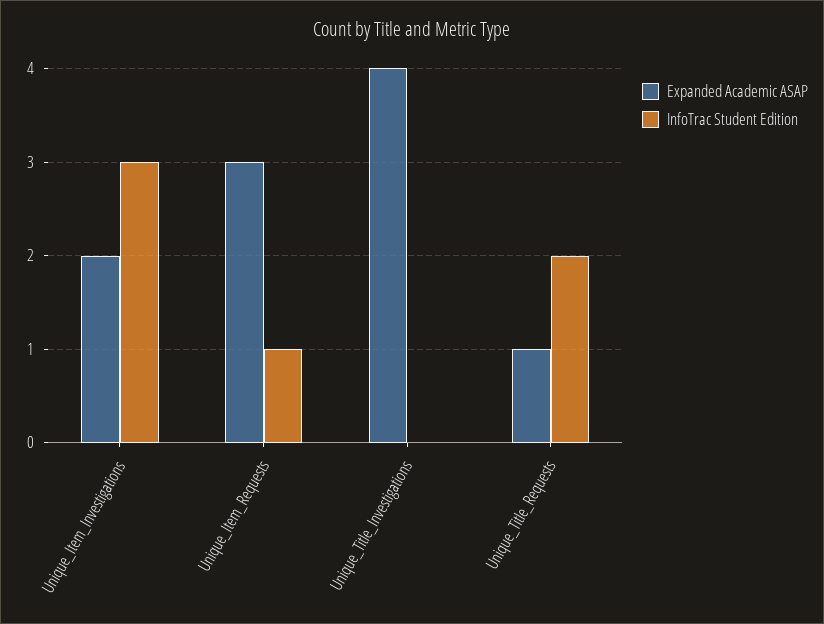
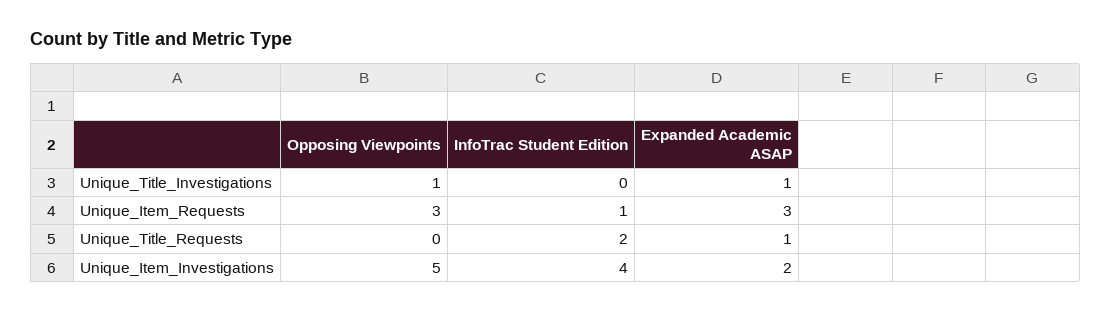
  {
    "Expanded Academic ASAP": {
      "Unique_Item_Investigations": 2,
      "Unique_Item_Requests": 3,
-     "Unique_Title_Investigations": 4,
+     "Unique_Title_Investigations": 1,
      "Unique_Title_Requests": 1
    },
    "InfoTrac Student Edition": {
-     "Unique_Item_Investigations": 3,
+     "Unique_Item_Investigations": 4,
      "Unique_Item_Requests": 1,
      "Unique_Title_Investigations": 0,
      "Unique_Title_Requests": 2
-   }
+   },
+   "Opposing Viewpoints": {
+     "Unique_Title_Investigations": 1,
+     "Unique_Item_Requests": 3,
+     "Unique_Title_Requests": 0,
+     "Unique_Item_Investigations": 5
+   }
  }

